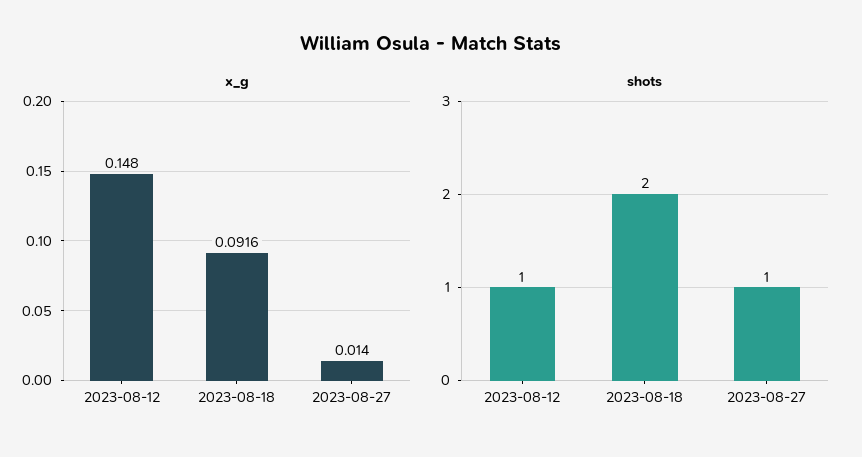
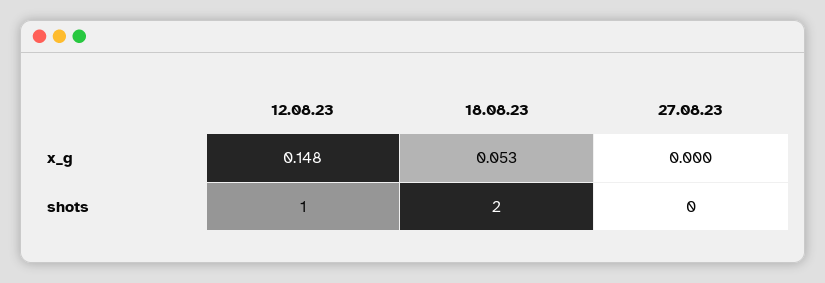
  {
    "x_g": {
      "2023-08-12": 0.148,
-     "2023-08-18": 0.0916,
+     "2023-08-18": 0.053,
-     "2023-08-27": 0.014
+     "2023-08-27": 0
    },
    "shots": {
      "2023-08-12": 1,
      "2023-08-18": 2,
-     "2023-08-27": 1
+     "2023-08-27": 0
    }
  }

